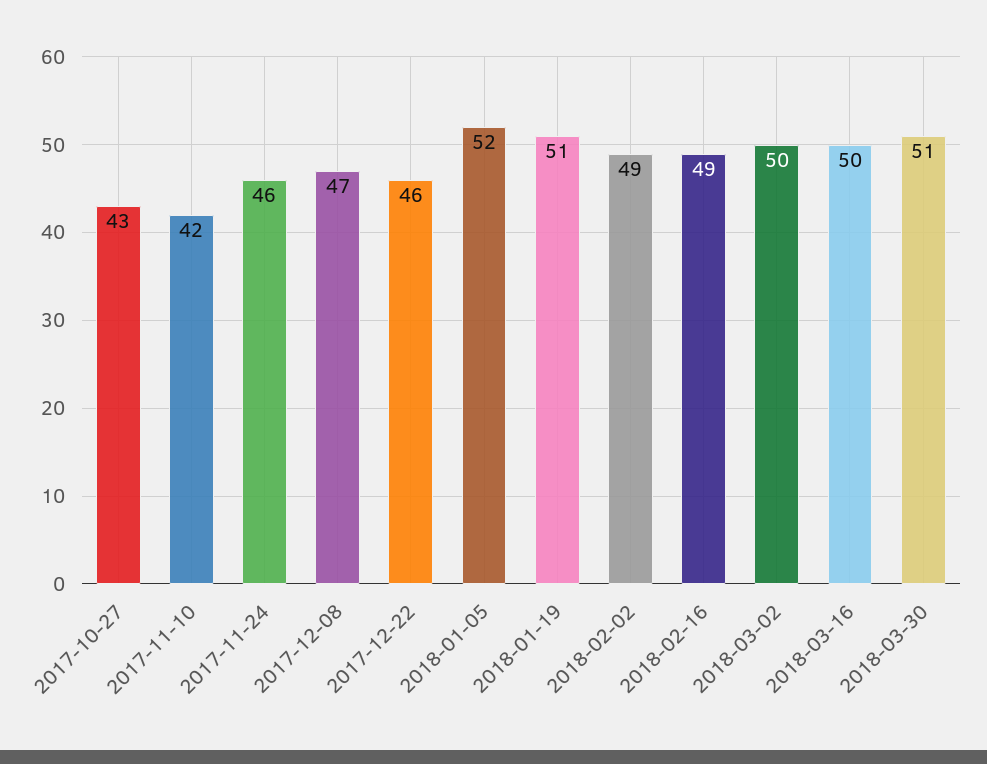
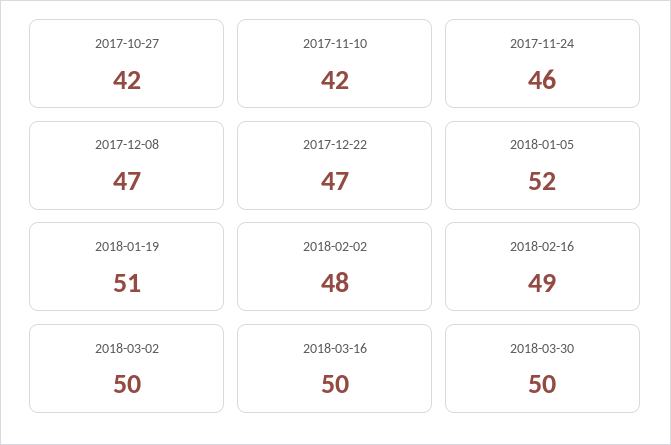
  {
-   "2017-10-27": 43,
+   "2017-10-27": 42,
    "2017-11-10": 42,
    "2017-11-24": 46,
    "2017-12-08": 47,
-   "2017-12-22": 46,
+   "2017-12-22": 47,
    "2018-01-05": 52,
    "2018-01-19": 51,
-   "2018-02-02": 49,
+   "2018-02-02": 48,
    "2018-02-16": 49,
    "2018-03-02": 50,
    "2018-03-16": 50,
-   "2018-03-30": 51
+   "2018-03-30": 50
  }

